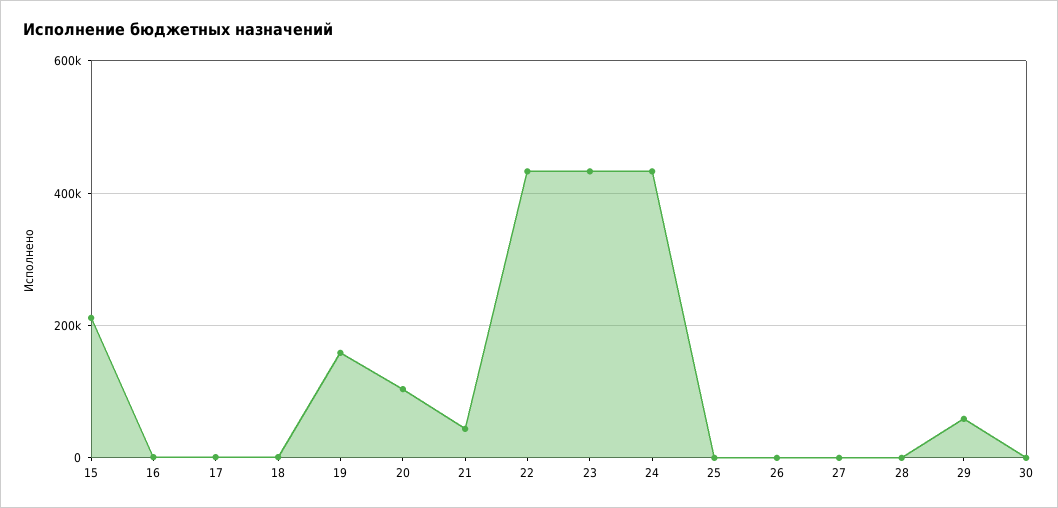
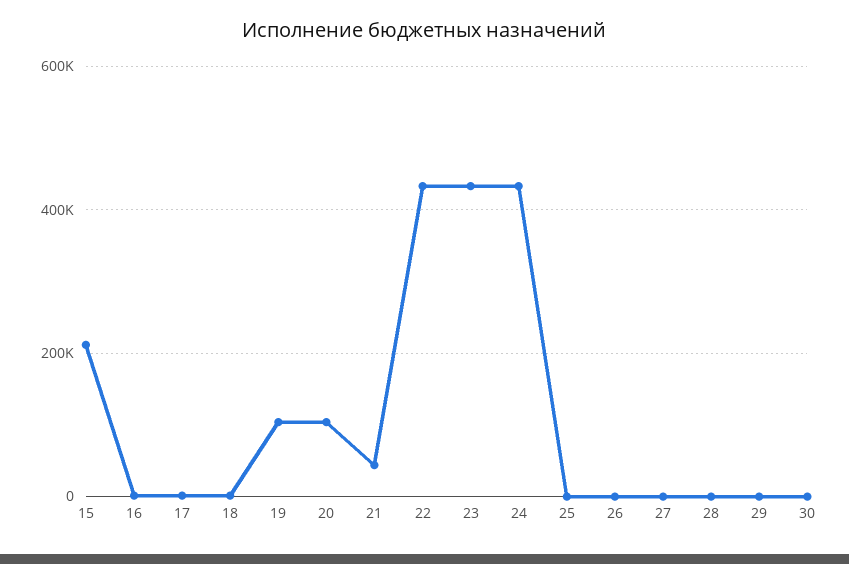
  {
    "15": 220000,
    "16": 0,
    "17": 0,
    "18": 0,
-   "19": 160000,
+   "19": 100000,
    "20": 100000,
    "21": 40000,
    "22": 440000,
    "23": 440000,
    "24": 440000,
    "25": 0,
    "26": 0,
    "27": 0,
    "28": 0,
-   "29": 60000,
+   "29": 0,
    "30": 0
  }

